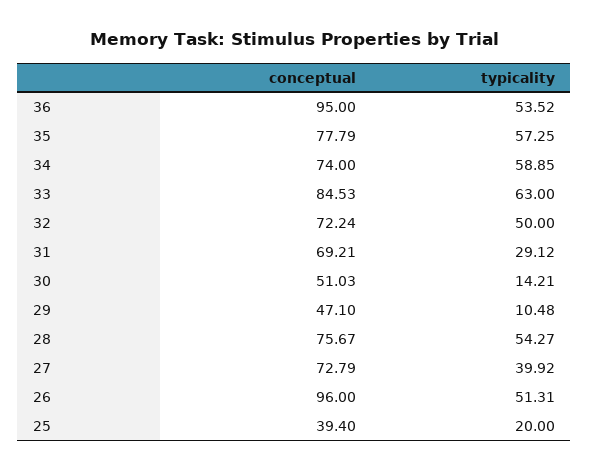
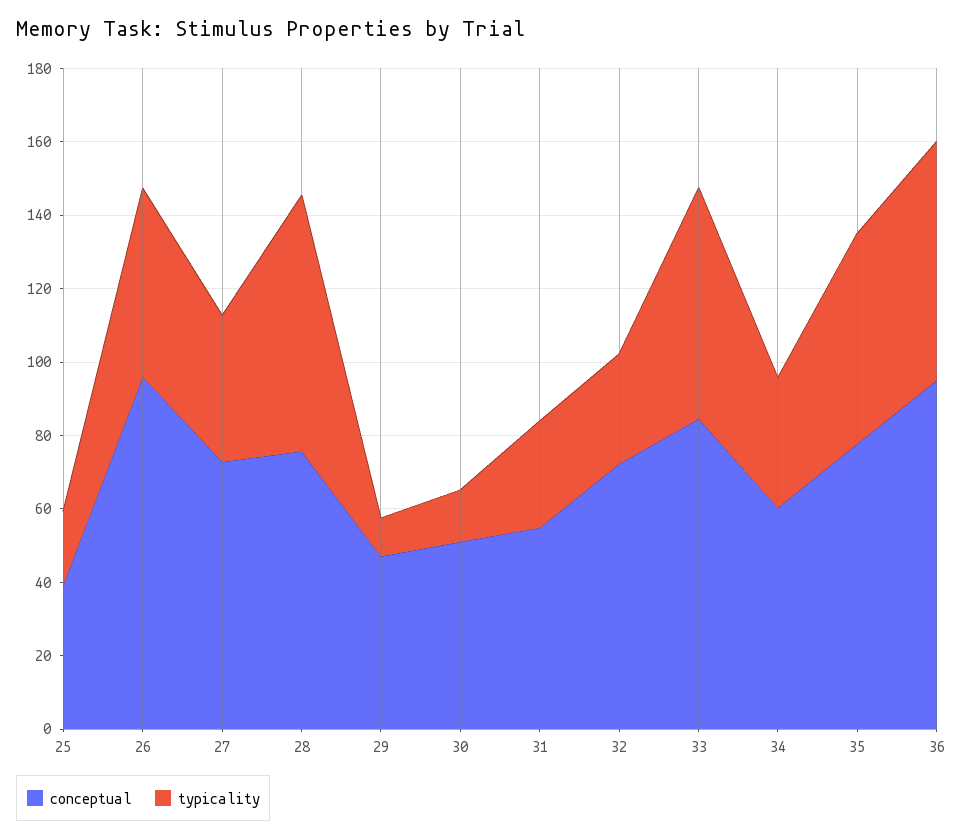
  {
    "conceptual": {
      "36": 95,
      "35": 77.79,
-     "34": 74,
+     "34": 60,
      "33": 84.53,
      "32": 72.24,
-     "31": 69.21,
+     "31": 55,
      "30": 51.03,
      "29": 47.1,
      "28": 75.67,
      "27": 72.79,
      "26": 96,
      "25": 39.4
    },
    "typicality": {
-     "36": 53.52,
+     "36": 65,
      "35": 57.25,
-     "34": 58.85,
+     "34": 35,
      "33": 63,
-     "32": 50,
+     "32": 30,
      "31": 29.12,
      "30": 14.21,
      "29": 10.48,
-     "28": 54.27,
+     "28": 70,
      "27": 39.92,
      "26": 51.31,
      "25": 20
    }
  }

